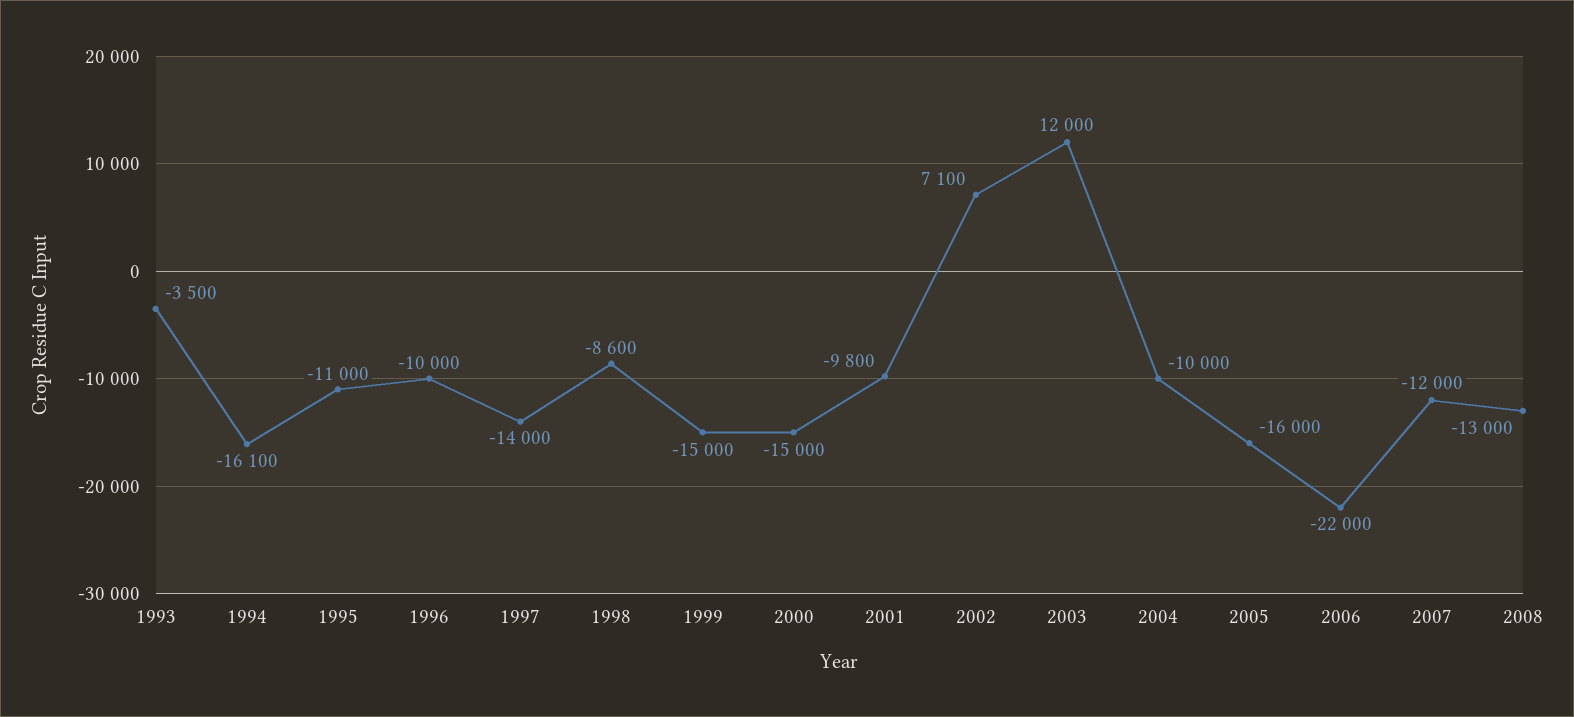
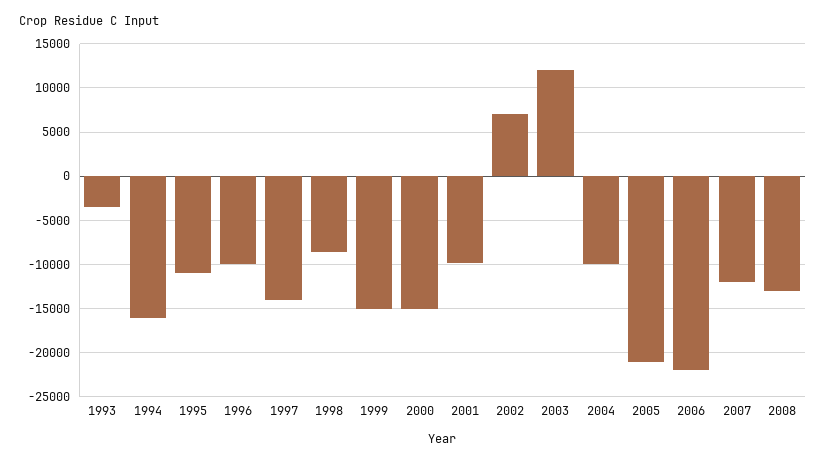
  {
    "1993": -3500,
    "1994": -16100,
    "1995": -11000,
    "1996": -10000,
    "1997": -14000,
    "1998": -8600,
    "1999": -15000,
    "2000": -15000,
    "2001": -9800,
    "2002": 7100,
    "2003": 12000,
    "2004": -10000,
-   "2005": -16000,
+   "2005": -21000,
    "2006": -22000,
    "2007": -12000,
    "2008": -13000
  }

